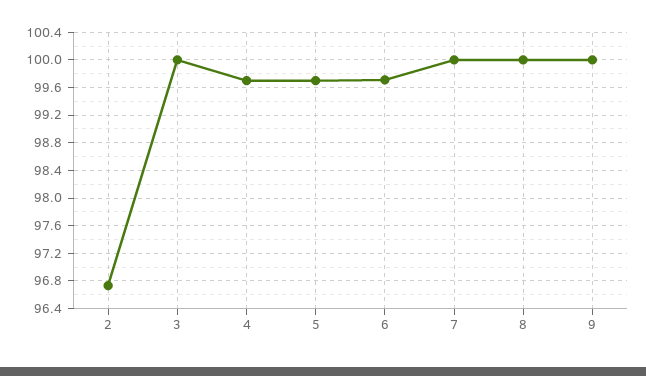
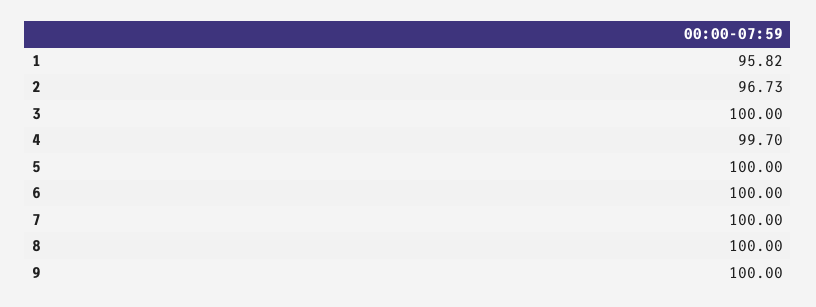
  {
    "2": 96.73,
    "3": 100,
    "4": 99.7,
-   "5": 99.7,
+   "5": 100,
-   "6": 99.7,
+   "6": 100,
    "7": 100,
    "8": 100,
-   "9": 100
+   "9": 100,
+   "1": 95.82
  }

